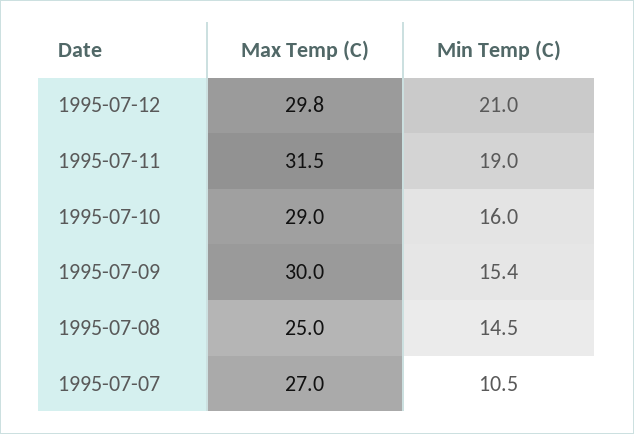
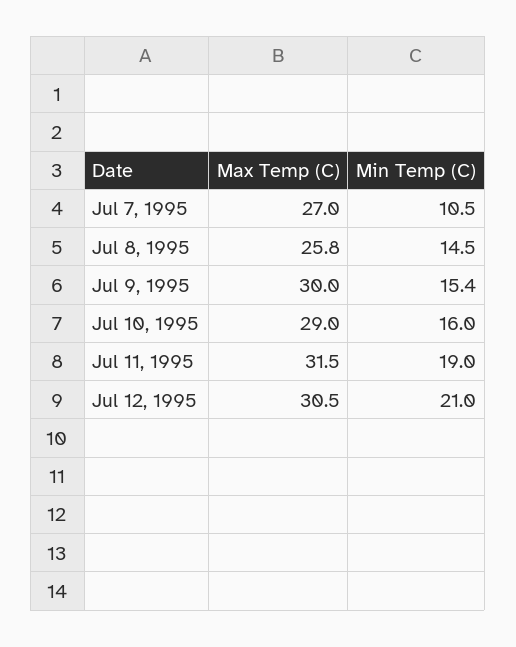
  {
    "Max Temp (C)": {
-     "1995-07-12": 29.8,
+     "1995-07-12": 30.5,
      "1995-07-11": 31.5,
      "1995-07-10": 29,
      "1995-07-09": 30,
-     "1995-07-08": 25,
+     "1995-07-08": 25.8,
      "1995-07-07": 27
    },
    "Min Temp (C)": {
      "1995-07-12": 21,
      "1995-07-11": 19,
      "1995-07-10": 16,
      "1995-07-09": 15.4,
      "1995-07-08": 14.5,
      "1995-07-07": 10.5
    }
  }

